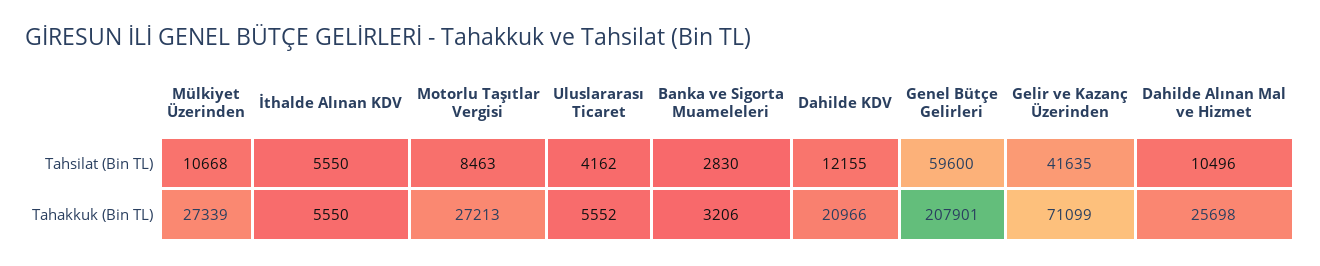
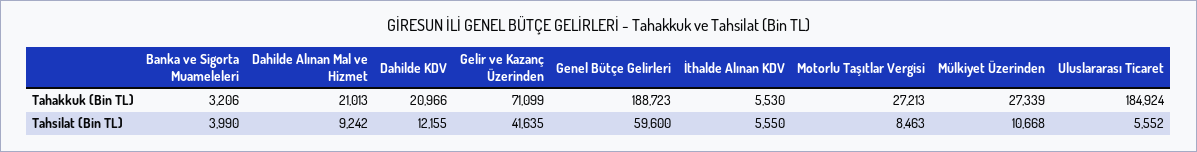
  {
    "Mülkiyet Üzerinden": {
      "Tahsilat (Bin TL)": 10668,
      "Tahakkuk (Bin TL)": 27339
    },
    "İthalde Alınan KDV": {
      "Tahsilat (Bin TL)": 5550,
-     "Tahakkuk (Bin TL)": 5550
+     "Tahakkuk (Bin TL)": 5530
    },
    "Motorlu Taşıtlar Vergisi": {
      "Tahsilat (Bin TL)": 8463,
      "Tahakkuk (Bin TL)": 27213
    },
    "Uluslararası Ticaret": {
-     "Tahsilat (Bin TL)": 4162,
+     "Tahsilat (Bin TL)": 5552,
-     "Tahakkuk (Bin TL)": 5552
+     "Tahakkuk (Bin TL)": 184924
    },
    "Banka ve Sigorta Muameleleri": {
-     "Tahsilat (Bin TL)": 2830,
+     "Tahsilat (Bin TL)": 3990,
      "Tahakkuk (Bin TL)": 3206
    },
    "Dahilde KDV": {
      "Tahsilat (Bin TL)": 12155,
      "Tahakkuk (Bin TL)": 20966
    },
    "Genel Bütçe Gelirleri": {
      "Tahsilat (Bin TL)": 59600,
-     "Tahakkuk (Bin TL)": 207901
+     "Tahakkuk (Bin TL)": 188723
    },
    "Gelir ve Kazanç Üzerinden": {
      "Tahsilat (Bin TL)": 41635,
      "Tahakkuk (Bin TL)": 71099
    },
    "Dahilde Alınan Mal ve Hizmet": {
-     "Tahsilat (Bin TL)": 10496,
+     "Tahsilat (Bin TL)": 9242,
-     "Tahakkuk (Bin TL)": 25698
+     "Tahakkuk (Bin TL)": 21013
    }
  }

